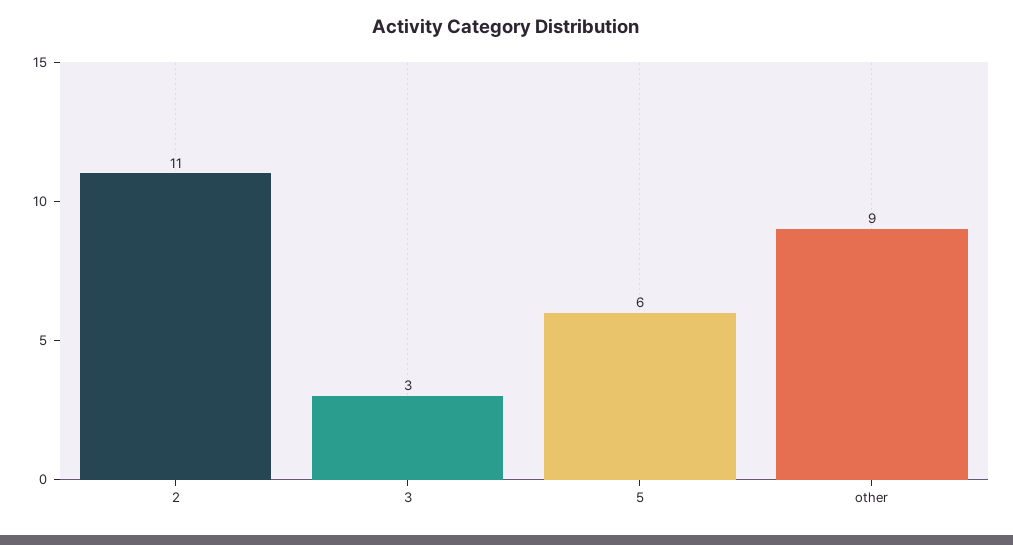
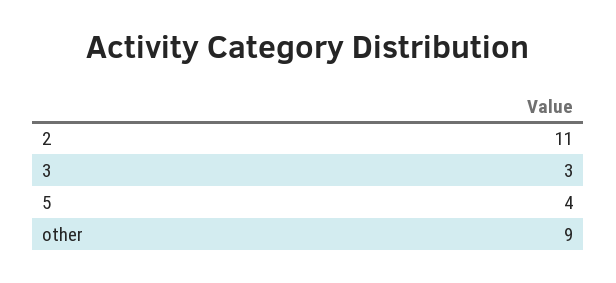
  {
    "2": 11,
    "3": 3,
-   "5": 6,
+   "5": 4,
    "other": 9
  }

